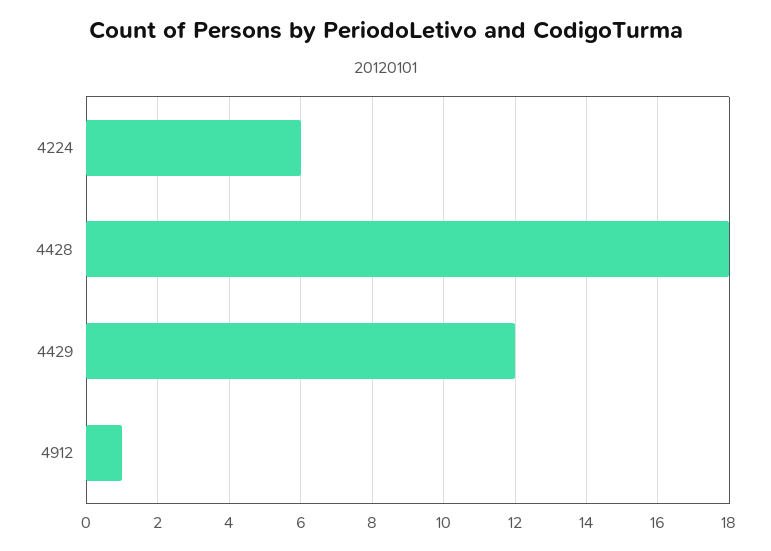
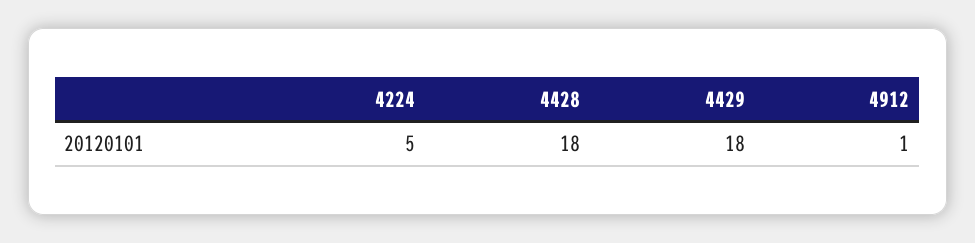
  {
-   "4224": 6,
+   "4224": 5,
    "4428": 18,
-   "4429": 12,
+   "4429": 18,
    "4912": 1
  }

